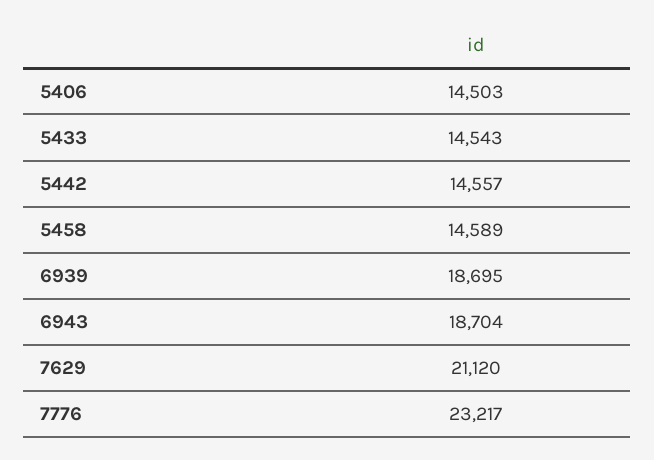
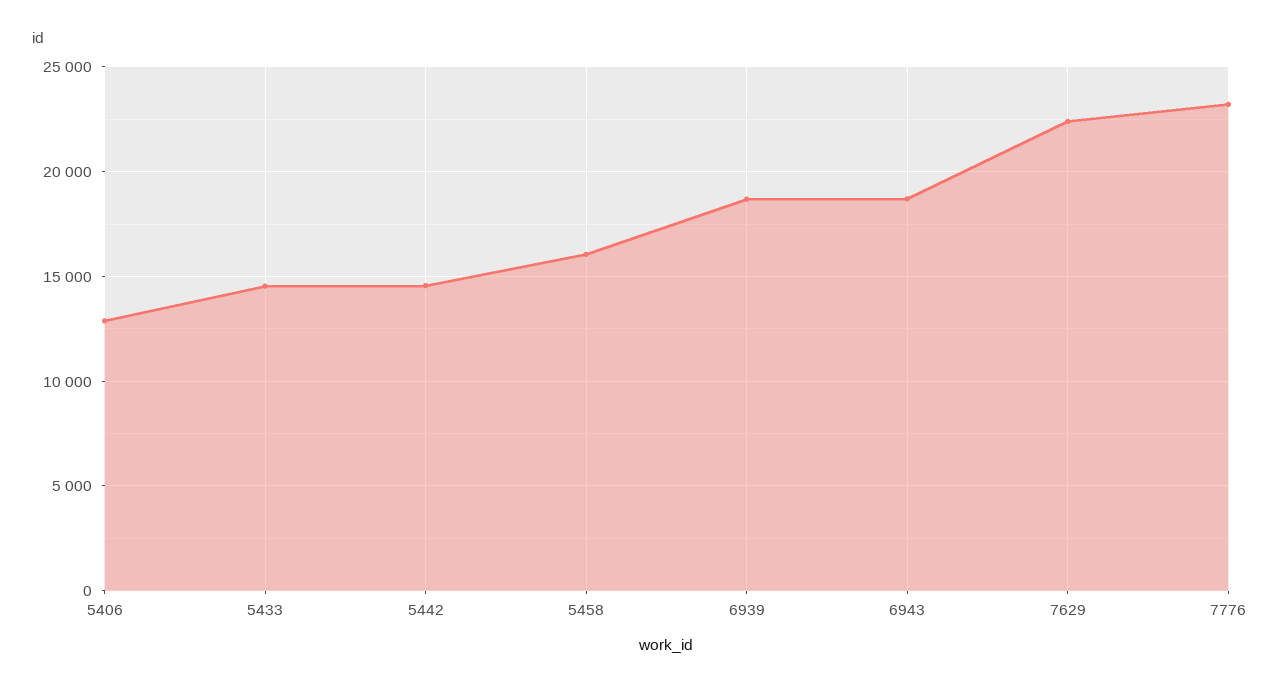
  {
-   "5406": 14503,
+   "5406": 13000,
    "5433": 14543,
    "5442": 14557,
-   "5458": 14589,
+   "5458": 16000,
    "6939": 18695,
    "6943": 18704,
-   "7629": 21120,
+   "7629": 22500,
    "7776": 23217
  }

